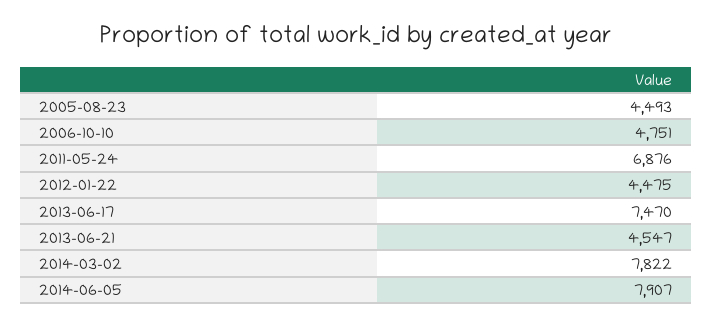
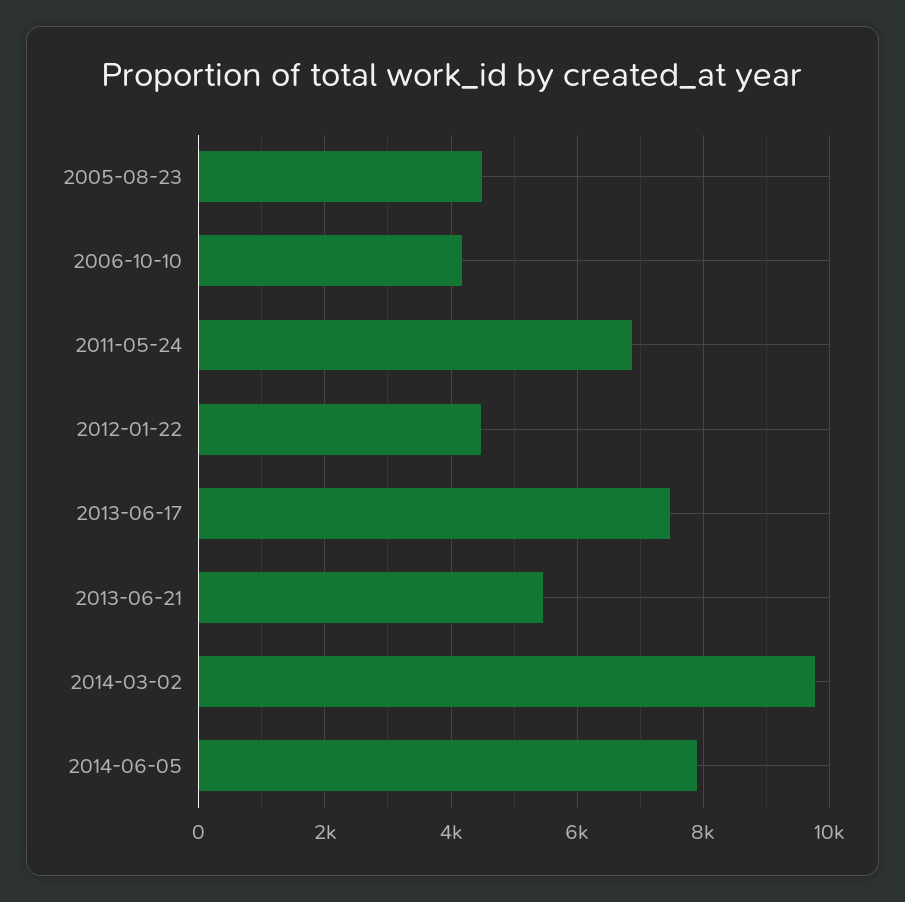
  {
    "2005-08-23": 4493,
-   "2006-10-10": 4751,
+   "2006-10-10": 4200,
    "2011-05-24": 6876,
    "2012-01-22": 4475,
    "2013-06-17": 7470,
-   "2013-06-21": 4547,
+   "2013-06-21": 5400,
-   "2014-03-02": 7822,
+   "2014-03-02": 9800,
    "2014-06-05": 7907
  }

